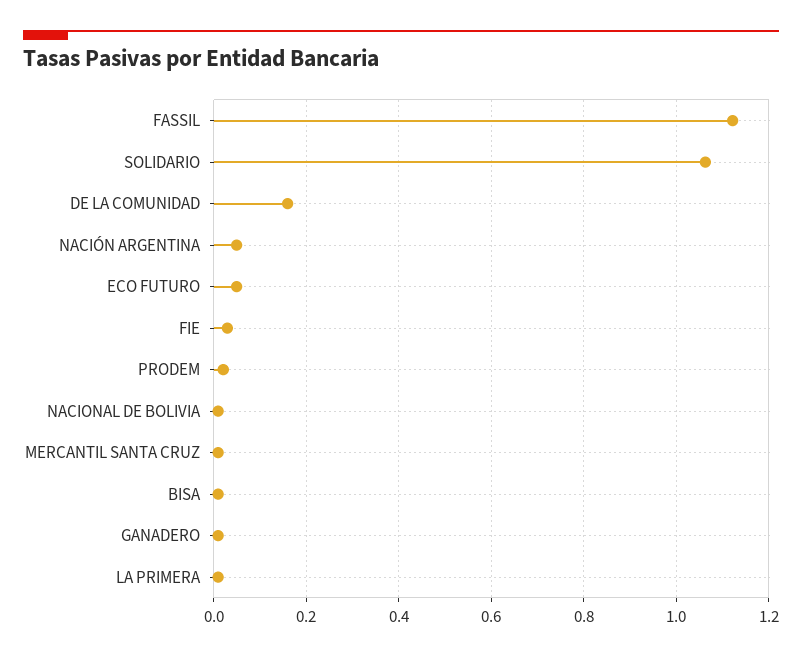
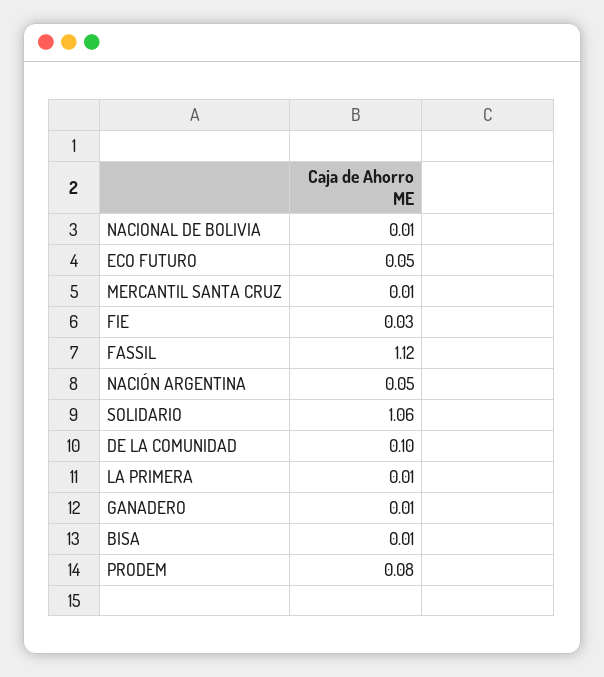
  {
    "FASSIL": 1.12,
    "SOLIDARIO": 1.06,
-   "DE LA COMUNIDAD": 0.16,
+   "DE LA COMUNIDAD": 0.1,
    "NACIÓN ARGENTINA": 0.05,
    "ECO FUTURO": 0.05,
    "FIE": 0.03,
-   "PRODEM": 0.02,
+   "PRODEM": 0.08,
    "NACIONAL DE BOLIVIA": 0.01,
    "MERCANTIL SANTA CRUZ": 0.01,
    "BISA": 0.01,
    "GANADERO": 0.01,
    "LA PRIMERA": 0.01
  }

